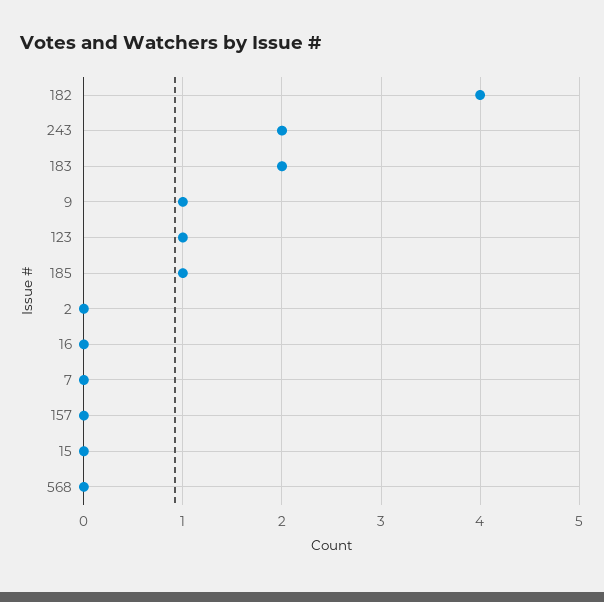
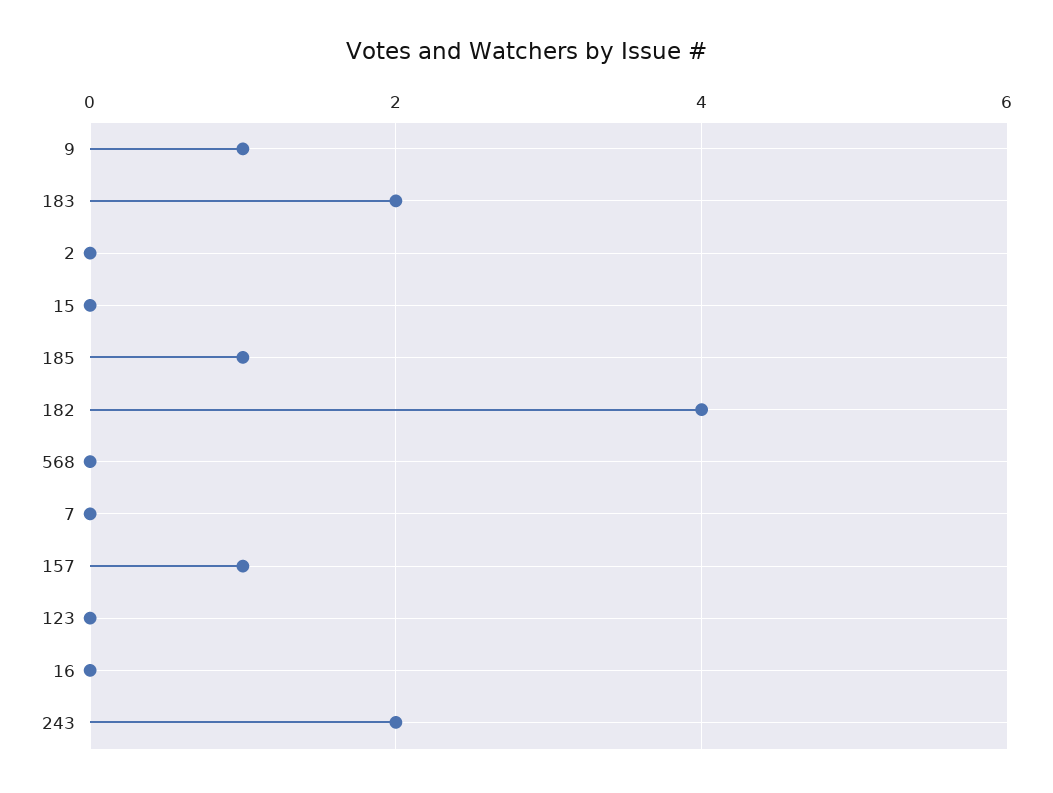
  {
    "182": 4,
    "243": 2,
    "183": 2,
    "9": 1,
-   "123": 1,
+   "123": 0,
    "185": 1,
    "2": 0,
    "16": 0,
    "7": 0,
-   "157": 0,
+   "157": 1,
    "15": 0,
    "568": 0
  }

